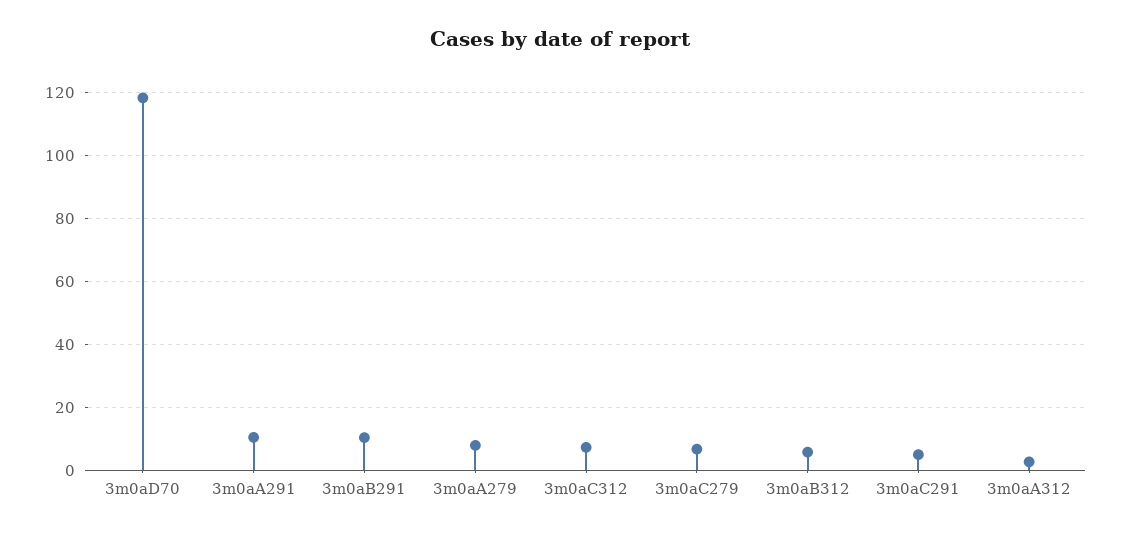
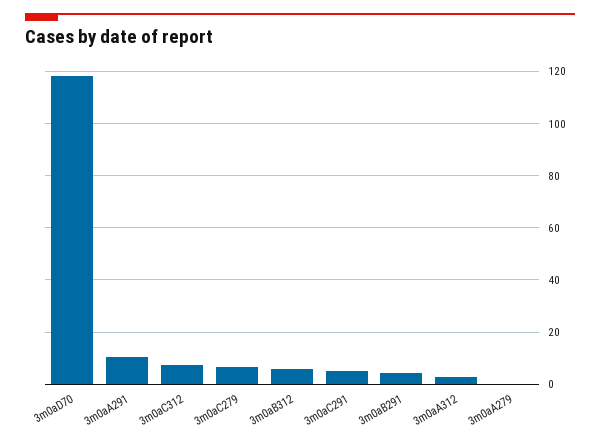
  {
    "3m0aD70": 118,
    "3m0aA291": 10,
-   "3m0aB291": 10,
+   "3m0aB291": 5,
-   "3m0aA279": 8,
+   "3m0aA279": 0,
    "3m0aC312": 8,
    "3m0aC279": 6,
    "3m0aB312": 6,
    "3m0aC291": 6,
    "3m0aA312": 2
  }

